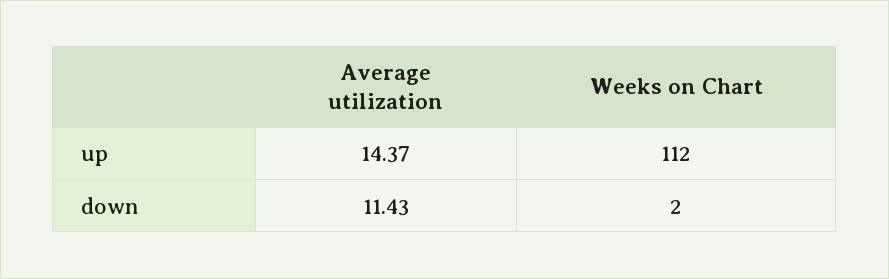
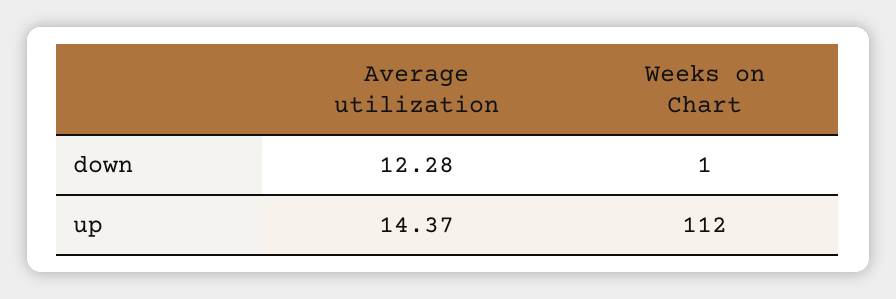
  {
    "Average utilization": {
      "up": 14.37,
-     "down": 11.43
+     "down": 12.28
    },
    "Weeks on Chart": {
      "up": 112,
-     "down": 2
+     "down": 1
    }
  }

